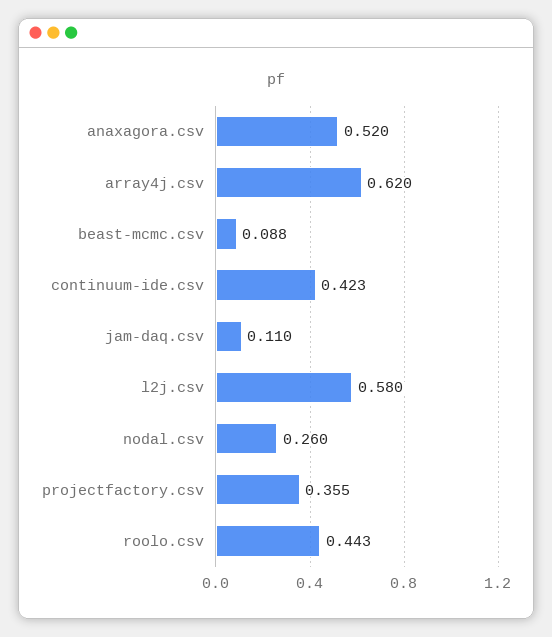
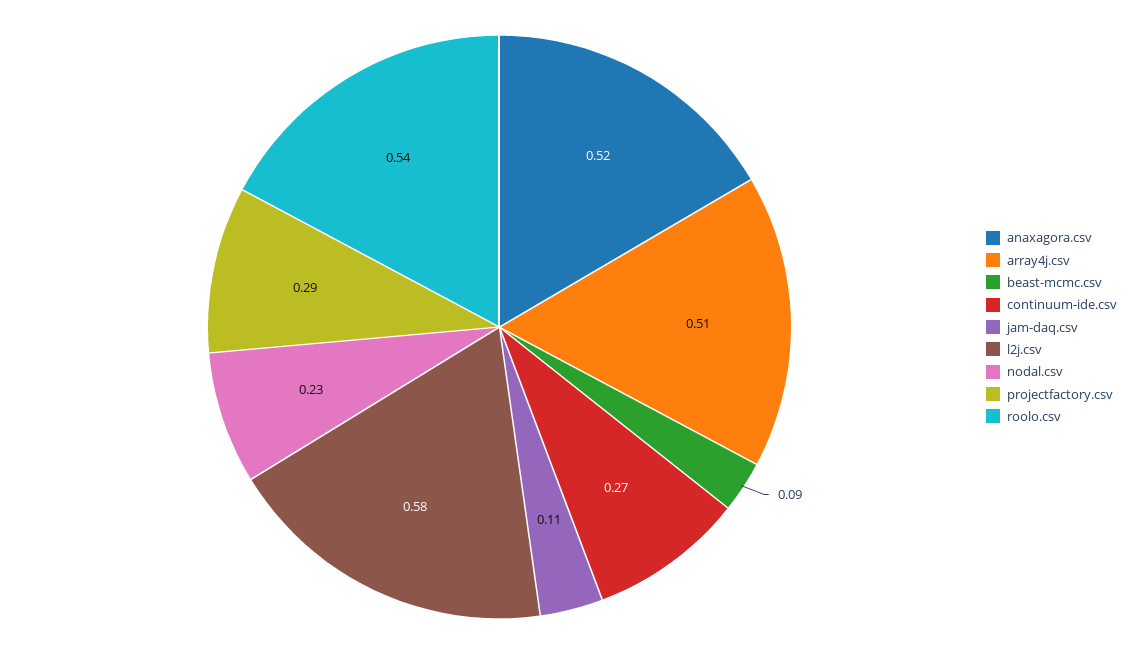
  {
    "anaxagora.csv": 0.52,
-   "array4j.csv": 0.62,
+   "array4j.csv": 0.51,
    "beast-mcmc.csv": 0.088,
-   "continuum-ide.csv": 0.423,
+   "continuum-ide.csv": 0.27,
    "jam-daq.csv": 0.11,
    "l2j.csv": 0.58,
-   "nodal.csv": 0.26,
+   "nodal.csv": 0.23,
-   "projectfactory.csv": 0.355,
+   "projectfactory.csv": 0.29,
-   "roolo.csv": 0.443
+   "roolo.csv": 0.54
  }

